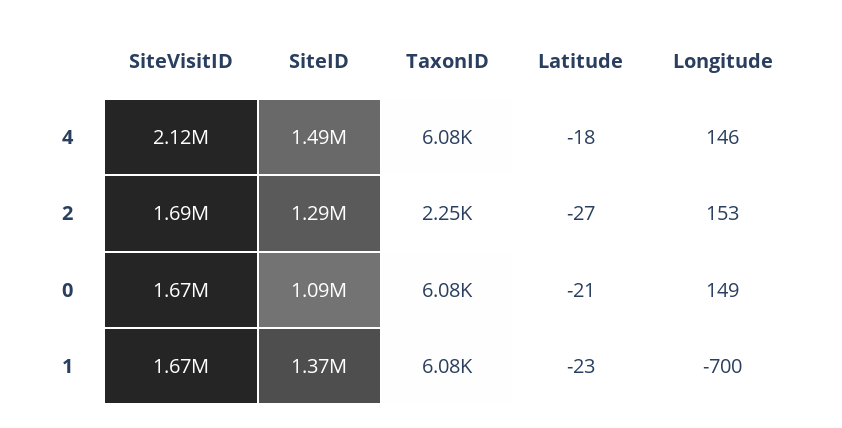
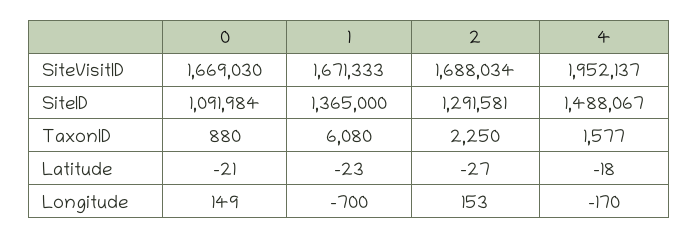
  {
    "SiteVisitID": {
-     "4": 2120000,
+     "4": 1952137,
      "2": 1688034,
      "0": 1669030,
      "1": 1671333
    },
    "SiteID": {
      "4": 1488067,
      "2": 1291581,
      "0": 1091984,
      "1": 1365000
    },
    "TaxonID": {
-     "4": 6080,
+     "4": 1577,
      "2": 2250,
-     "0": 6080,
+     "0": 880,
      "1": 6080
    },
    "Latitude": {
      "4": -18,
      "2": -27,
      "0": -21,
      "1": -23
    },
    "Longitude": {
-     "4": 146,
+     "4": -170,
      "2": 153,
      "0": 149,
      "1": -700
    }
  }

